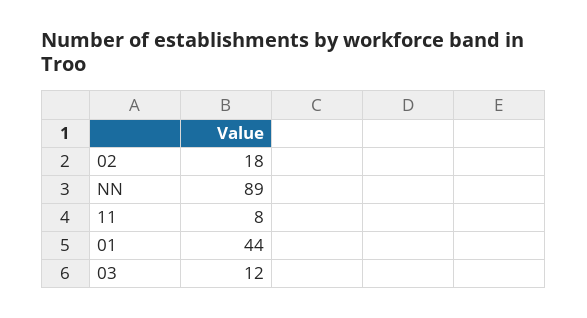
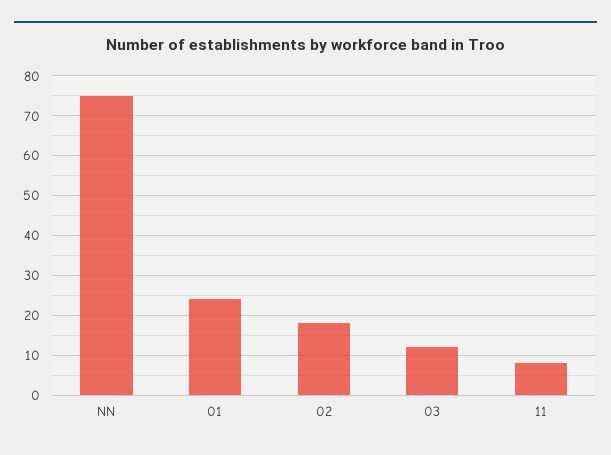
  {
    "02": 18,
-   "NN": 89,
+   "NN": 75,
    "11": 8,
-   "01": 44,
+   "01": 25,
    "03": 12
  }

